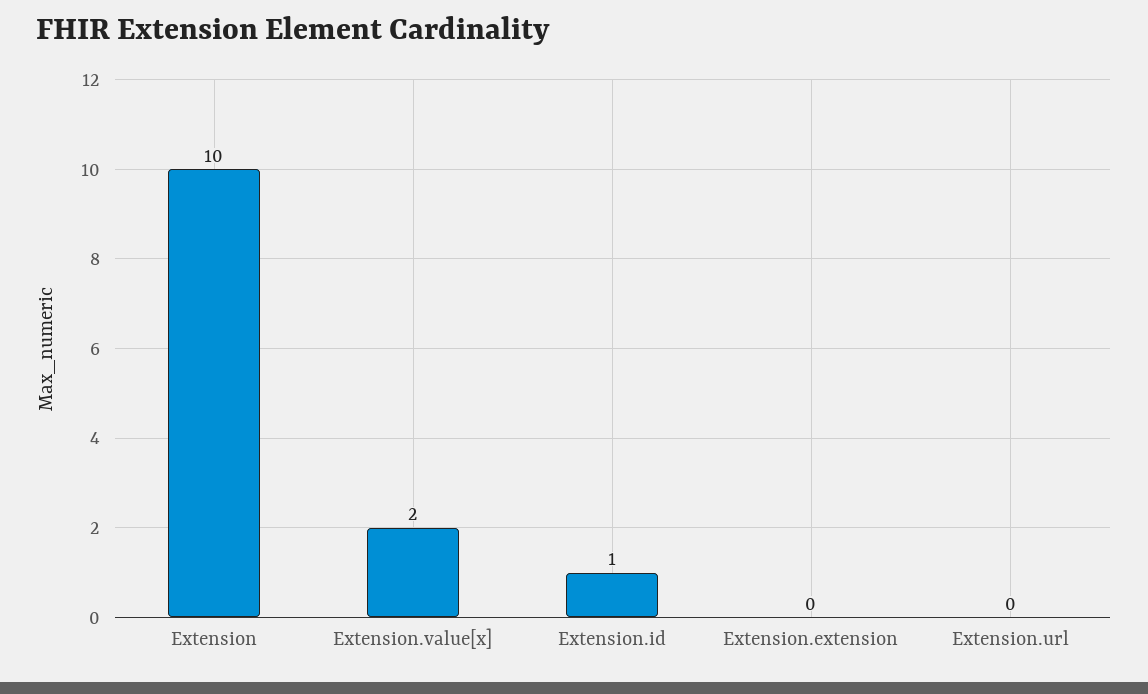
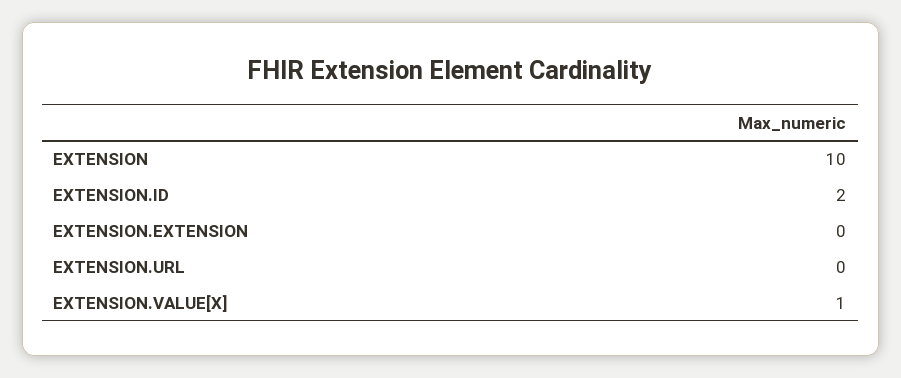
  {
    "Extension": 10,
-   "Extension.value[x]": 2,
+   "Extension.value[x]": 1,
-   "Extension.id": 1,
+   "Extension.id": 2,
    "Extension.extension": 0,
    "Extension.url": 0
  }

